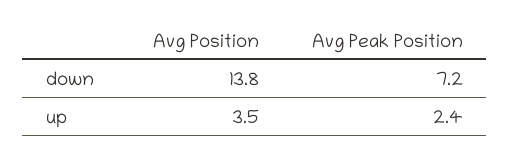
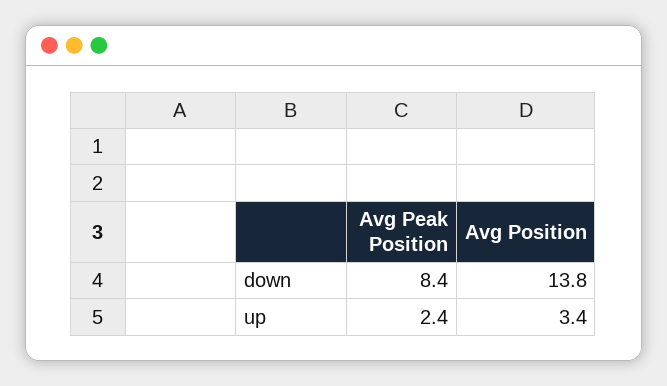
  {
    "Avg Position": {
      "down": 13.8,
-     "up": 3.5
+     "up": 3.4
    },
    "Avg Peak Position": {
-     "down": 7.2,
+     "down": 8.4,
      "up": 2.4
    }
  }

